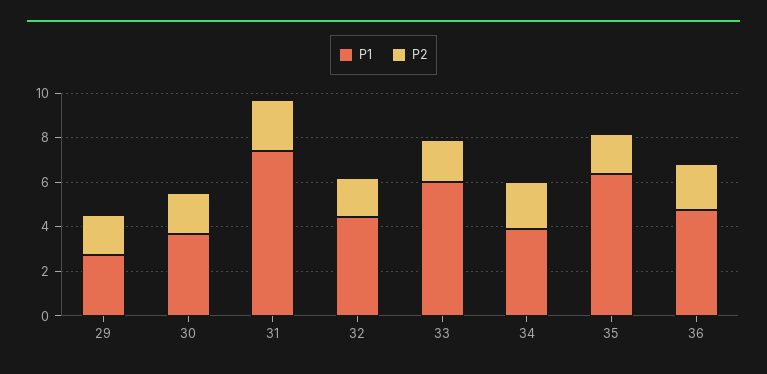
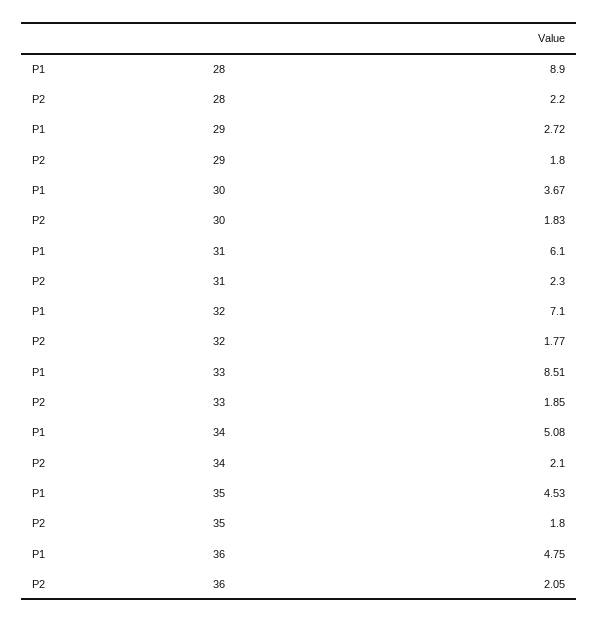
  {
    "P1": {
      "29": 2.72,
      "30": 3.67,
-     "31": 7.5,
+     "31": 6.1,
-     "32": 4.5,
+     "32": 7.1,
-     "33": 6,
+     "33": 8.51,
-     "34": 4,
+     "34": 5.08,
-     "35": 6.5,
+     "35": 4.53,
-     "36": 4.75
+     "36": 4.75,
+     "28": 8.9
    },
    "P2": {
      "29": 1.8,
      "30": 1.83,
      "31": 2.3,
      "32": 1.77,
      "33": 1.85,
      "34": 2.1,
      "35": 1.8,
-     "36": 2.05
+     "36": 2.05,
+     "28": 2.2
    }
  }

